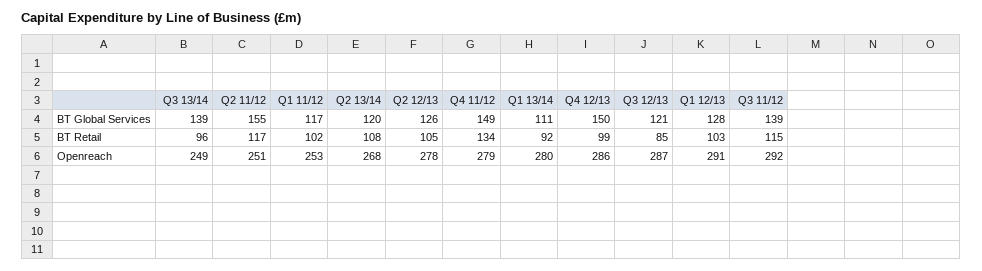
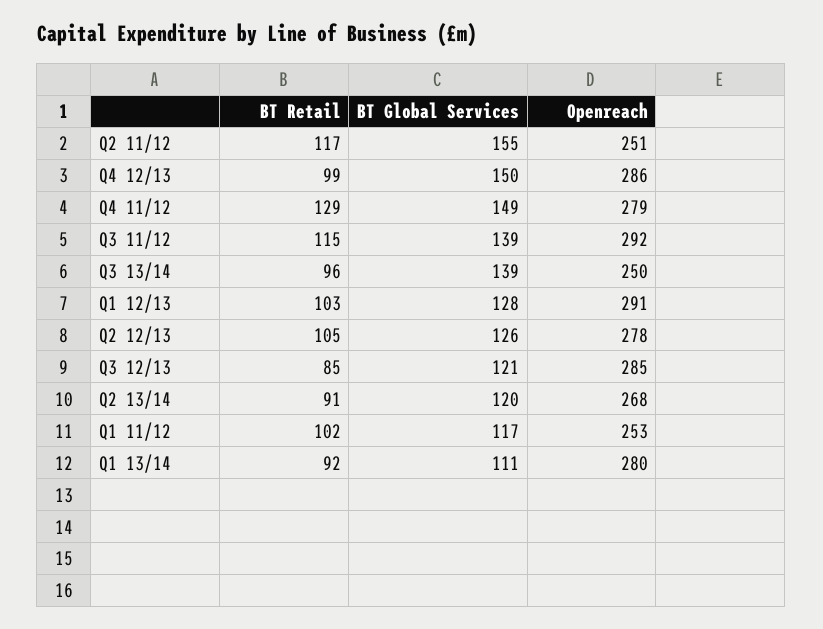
  {
    "Q3 13/14": {
      "BT Global Services": 139,
      "BT Retail": 96,
-     "Openreach": 249
+     "Openreach": 250
    },
    "Q2 11/12": {
      "BT Global Services": 155,
      "BT Retail": 117,
      "Openreach": 251
    },
    "Q1 11/12": {
      "BT Global Services": 117,
      "BT Retail": 102,
      "Openreach": 253
    },
    "Q2 13/14": {
      "BT Global Services": 120,
-     "BT Retail": 108,
+     "BT Retail": 91,
      "Openreach": 268
    },
    "Q2 12/13": {
      "BT Global Services": 126,
      "BT Retail": 105,
      "Openreach": 278
    },
    "Q4 11/12": {
      "BT Global Services": 149,
-     "BT Retail": 134,
+     "BT Retail": 129,
      "Openreach": 279
    },
    "Q1 13/14": {
      "BT Global Services": 111,
      "BT Retail": 92,
      "Openreach": 280
    },
    "Q4 12/13": {
      "BT Global Services": 150,
      "BT Retail": 99,
      "Openreach": 286
    },
    "Q3 12/13": {
      "BT Global Services": 121,
      "BT Retail": 85,
-     "Openreach": 287
+     "Openreach": 285
    },
    "Q1 12/13": {
      "BT Global Services": 128,
      "BT Retail": 103,
      "Openreach": 291
    },
    "Q3 11/12": {
      "BT Global Services": 139,
      "BT Retail": 115,
      "Openreach": 292
    }
  }

